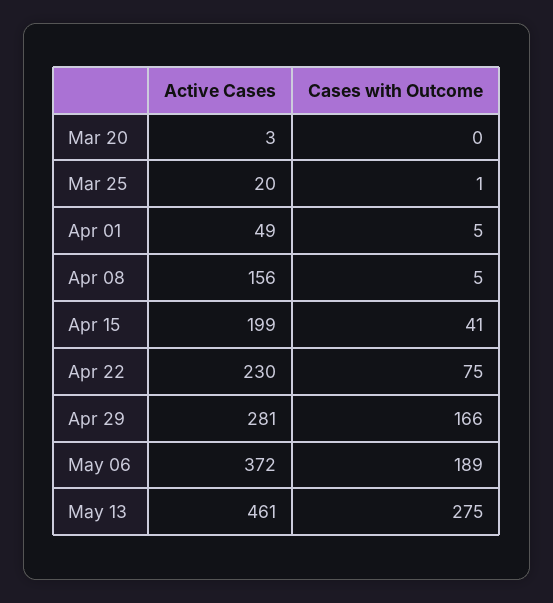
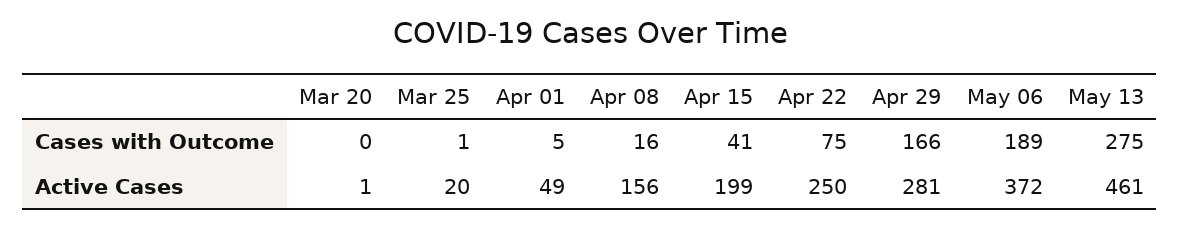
  {
    "Active Cases": {
-     "Mar 20": 3,
+     "Mar 20": 1,
      "Mar 25": 20,
      "Apr 01": 49,
      "Apr 08": 156,
      "Apr 15": 199,
-     "Apr 22": 230,
+     "Apr 22": 250,
      "Apr 29": 281,
      "May 06": 372,
      "May 13": 461
    },
    "Cases with Outcome": {
      "Mar 20": 0,
      "Mar 25": 1,
      "Apr 01": 5,
-     "Apr 08": 5,
+     "Apr 08": 16,
      "Apr 15": 41,
      "Apr 22": 75,
      "Apr 29": 166,
      "May 06": 189,
      "May 13": 275
    }
  }

